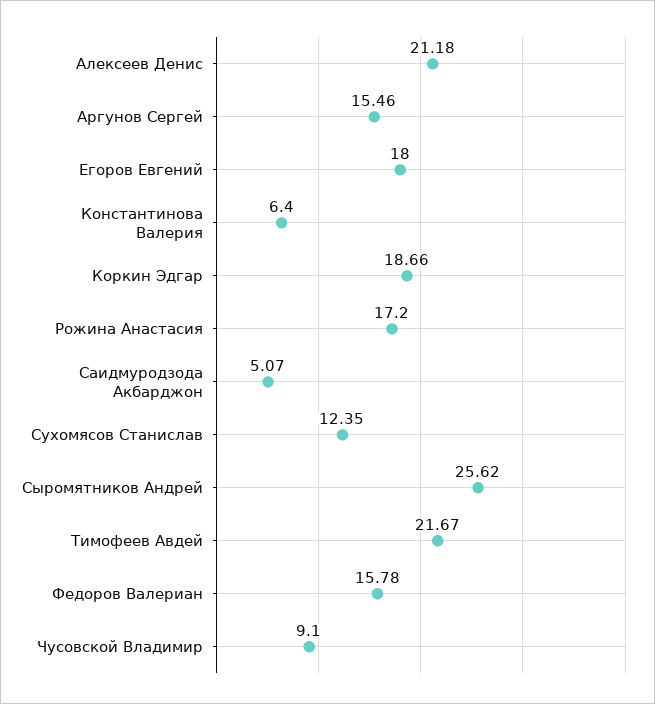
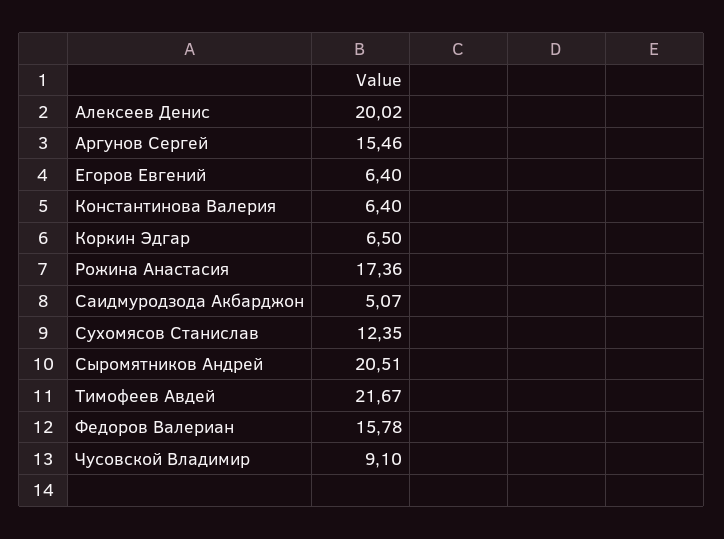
  {
-   "Алексеев Денис": 21.18,
+   "Алексеев Денис": 20.02,
    "Аргунов Сергей": 15.46,
-   "Егоров Евгений": 18,
+   "Егоров Евгений": 6.4,
    "Константинова Валерия": 6.4,
-   "Коркин Эдгар": 18.66,
+   "Коркин Эдгар": 6.5,
-   "Рожина Анастасия": 17.2,
+   "Рожина Анастасия": 17.36,
    "Саидмуродзода Акбарджон": 5.07,
    "Сухомясов Станислав": 12.35,
-   "Сыромятников Андрей": 25.62,
+   "Сыромятников Андрей": 20.51,
    "Тимофеев Авдей": 21.67,
    "Федоров Валериан": 15.78,
    "Чусовской Владимир": 9.1
  }

